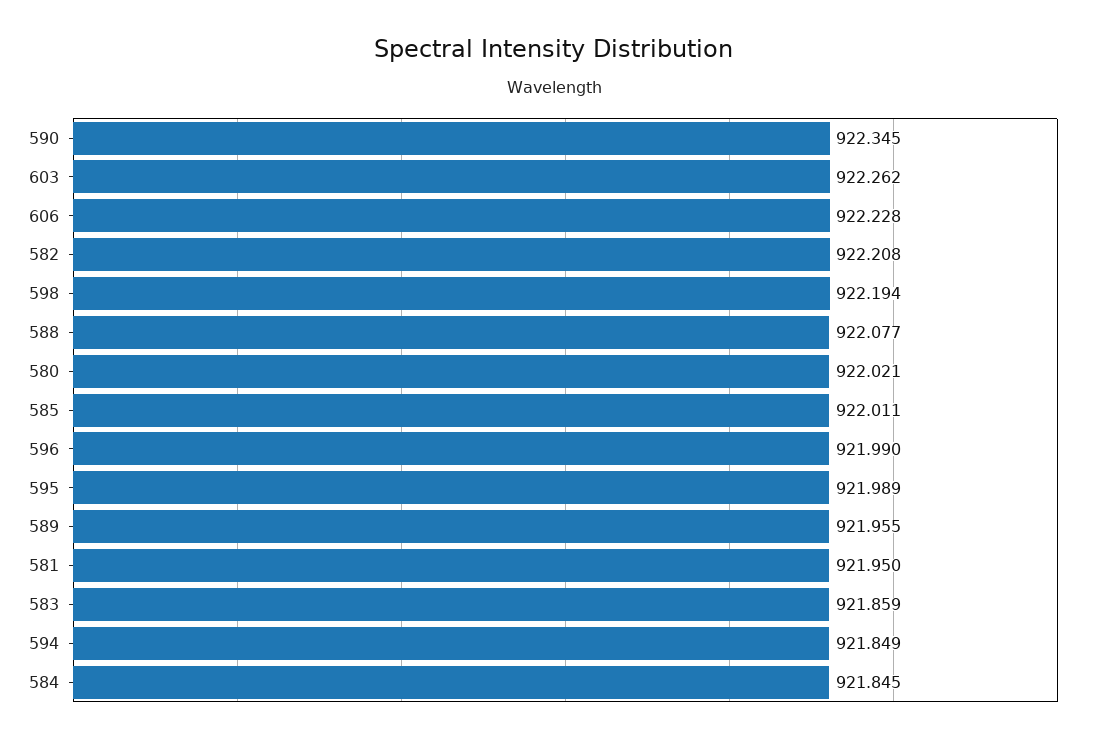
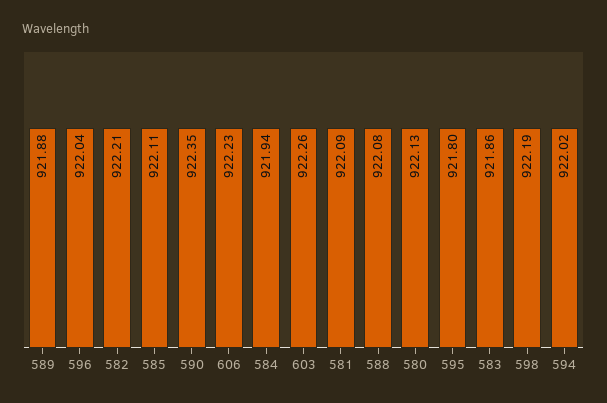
  {
    "590": 922.345,
    "603": 922.262,
    "606": 922.228,
    "582": 922.208,
    "598": 922.194,
    "588": 922.077,
-   "580": 922.021,
+   "580": 922.13,
-   "585": 922.011,
+   "585": 922.11,
-   "596": 921.99,
+   "596": 922.04,
-   "595": 921.989,
+   "595": 921.8,
-   "589": 921.955,
+   "589": 921.88,
-   "581": 921.95,
+   "581": 922.09,
    "583": 921.859,
-   "594": 921.849,
+   "594": 922.02,
-   "584": 921.845
+   "584": 921.94
  }

